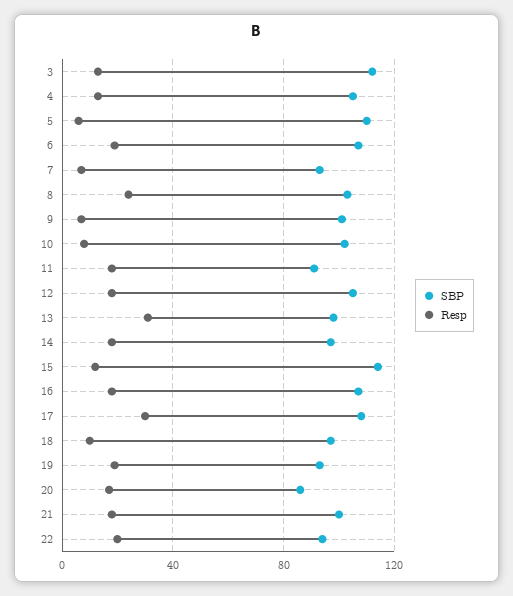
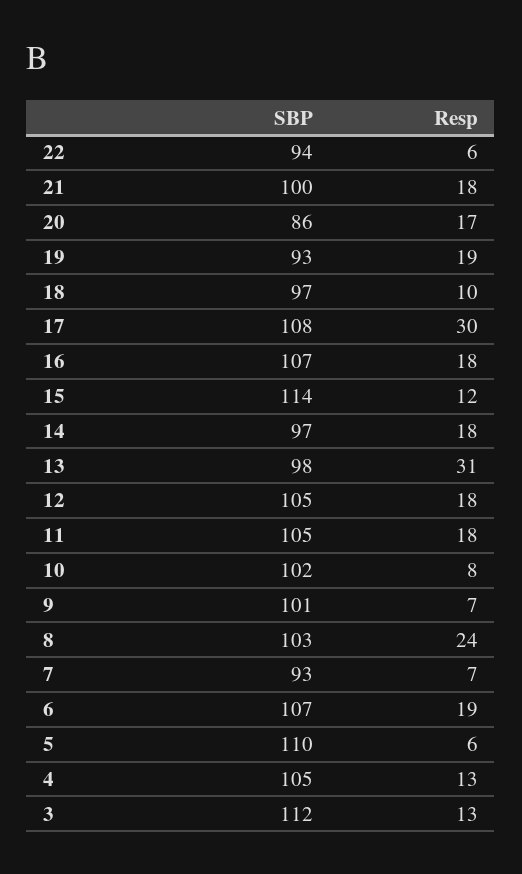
  {
    "SBP": {
      "3": 112,
      "4": 105,
      "5": 110,
      "6": 107,
      "7": 93,
      "8": 103,
      "9": 101,
      "10": 102,
-     "11": 90,
+     "11": 105,
      "12": 105,
      "13": 98,
      "14": 97,
      "15": 114,
      "16": 107,
      "17": 108,
      "18": 97,
      "19": 93,
      "20": 86,
      "21": 100,
      "22": 94
    },
    "Resp": {
      "3": 13,
      "4": 13,
      "5": 6,
      "6": 19,
      "7": 7,
      "8": 24,
      "9": 7,
      "10": 8,
      "11": 18,
      "12": 18,
      "13": 31,
      "14": 18,
      "15": 12,
      "16": 18,
      "17": 30,
      "18": 10,
      "19": 19,
      "20": 17,
      "21": 18,
-     "22": 20
+     "22": 6
    }
  }

